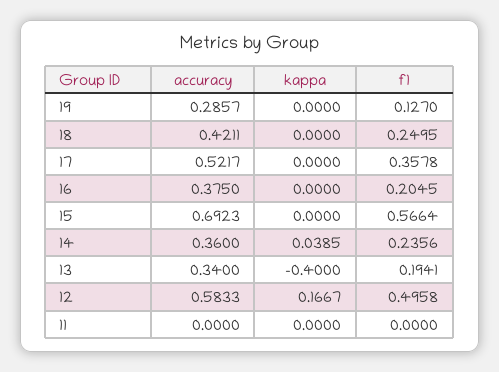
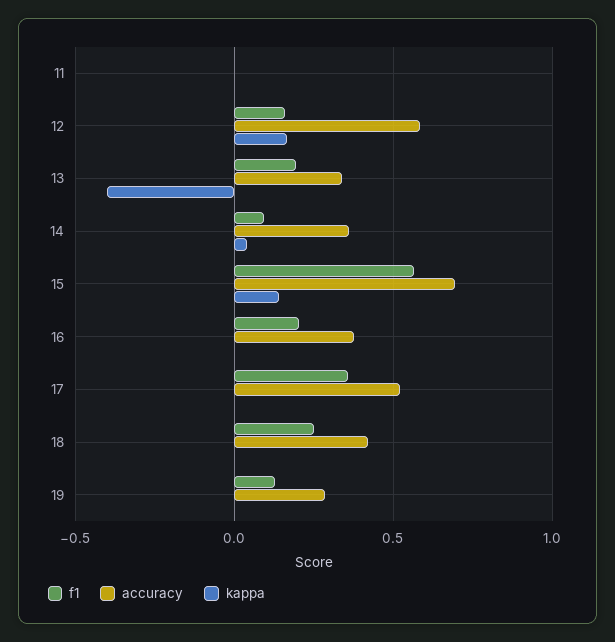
  {
    "accuracy": {
      "19": 0.2857,
      "18": 0.4211,
      "17": 0.5217,
      "16": 0.375,
      "15": 0.6923,
      "14": 0.36,
      "13": 0.34,
      "12": 0.5833,
      "11": 0
    },
    "kappa": {
      "19": 0,
      "18": 0,
      "17": 0,
      "16": 0,
-     "15": 0,
+     "15": 0.15,
      "14": 0.0385,
      "13": -0.4,
      "12": 0.1667,
      "11": 0
    },
    "f1": {
      "19": 0.127,
      "18": 0.2495,
      "17": 0.3578,
      "16": 0.2045,
      "15": 0.5664,
-     "14": 0.2356,
+     "14": 0.1,
      "13": 0.1941,
-     "12": 0.4958,
+     "12": 0.15,
      "11": 0
    }
  }

